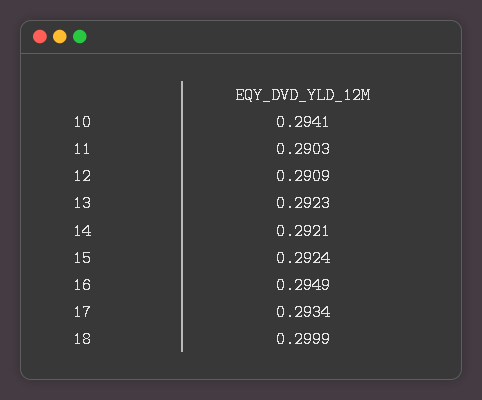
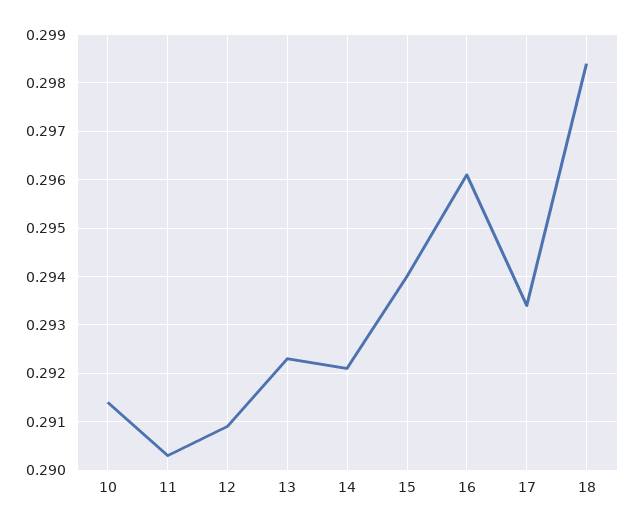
  {
-   "10": 0.2941,
+   "10": 0.2915,
    "11": 0.2903,
    "12": 0.2909,
    "13": 0.2923,
    "14": 0.2921,
-   "15": 0.2924,
+   "15": 0.294,
-   "16": 0.2949,
+   "16": 0.296,
    "17": 0.2934,
-   "18": 0.2999
+   "18": 0.2985
  }

